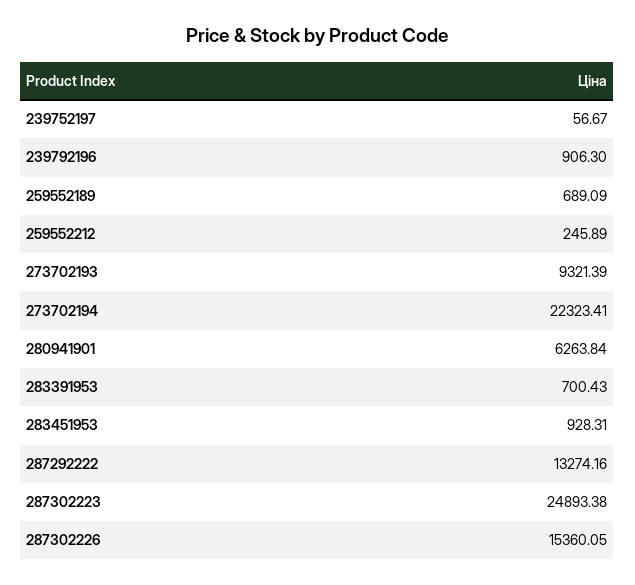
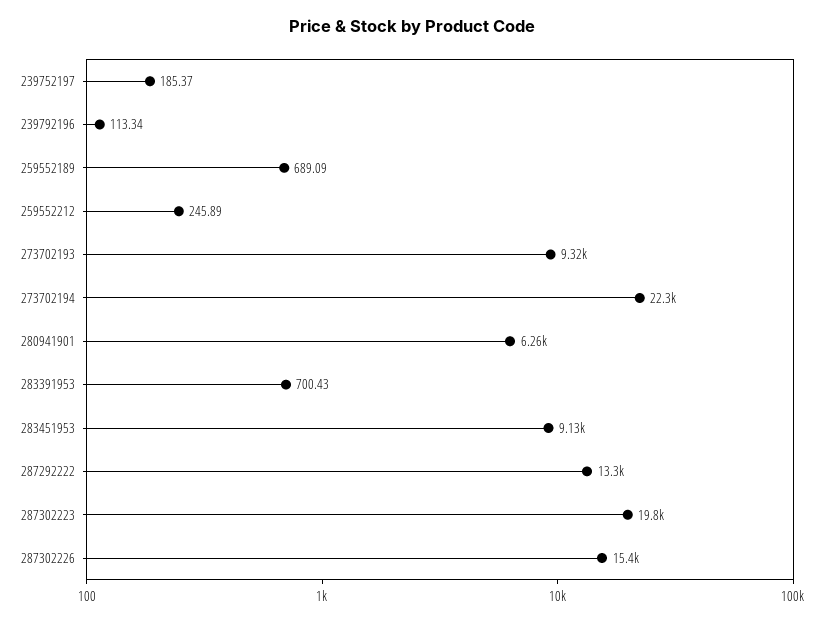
  {
-   "239752197": 56.67,
+   "239752197": 185.37,
-   "239792196": 906.3,
+   "239792196": 113.34,
    "259552189": 689.09,
    "259552212": 245.89,
    "273702193": 9321.39,
    "273702194": 22323.41,
    "280941901": 6263.84,
    "283391953": 700.43,
-   "283451953": 928.31,
+   "283451953": 9130,
    "287292222": 13274.16,
-   "287302223": 24893.38,
+   "287302223": 19800,
    "287302226": 15360.05
  }

